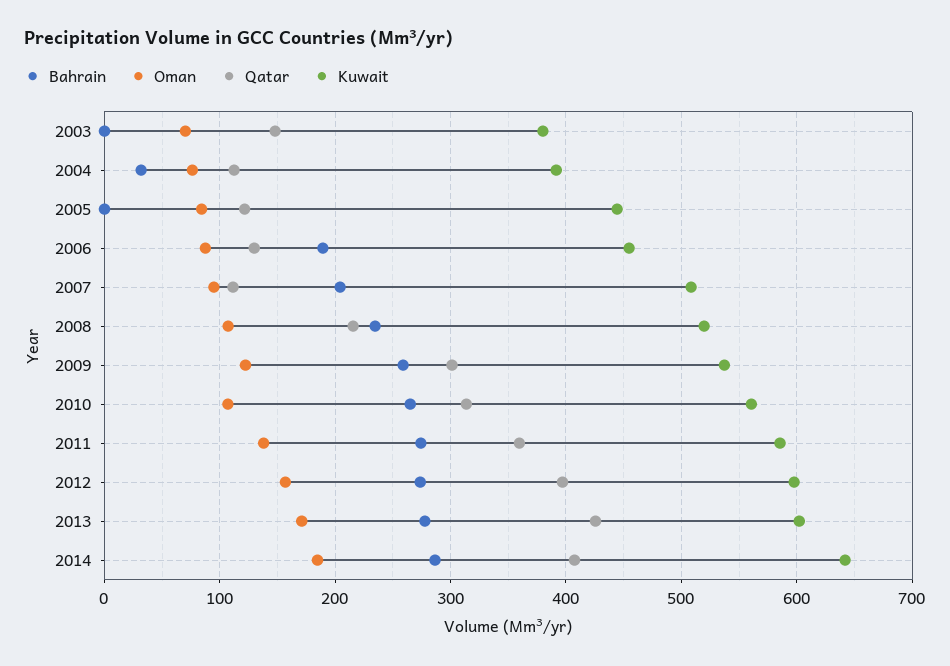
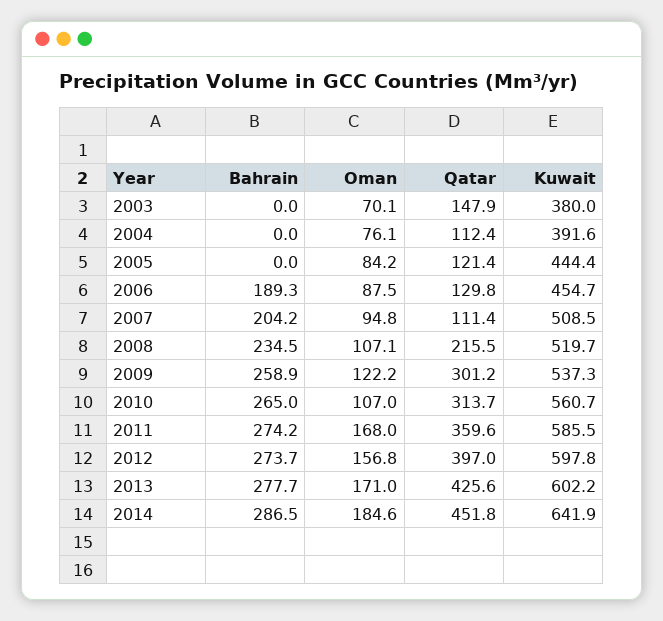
  {
    "Bahrain": {
      "2003": 0,
-     "2004": 30,
+     "2004": 0,
      "2005": 0,
      "2006": 189.3,
      "2007": 204.2,
      "2008": 234.5,
      "2009": 258.9,
      "2010": 265,
      "2011": 274.2,
      "2012": 273.7,
      "2013": 277.7,
      "2014": 286.5
    },
    "Oman": {
      "2003": 70.1,
      "2004": 76.1,
      "2005": 84.2,
      "2006": 87.5,
      "2007": 94.8,
      "2008": 107.1,
      "2009": 122.2,
      "2010": 107,
-     "2011": 140,
+     "2011": 168,
      "2012": 156.8,
      "2013": 171,
      "2014": 184.6
    },
    "Qatar": {
      "2003": 147.9,
      "2004": 112.4,
      "2005": 121.4,
      "2006": 129.8,
      "2007": 111.4,
      "2008": 215.5,
      "2009": 301.2,
      "2010": 313.7,
      "2011": 359.6,
      "2012": 397,
      "2013": 425.6,
-     "2014": 410
+     "2014": 451.8
    },
    "Kuwait": {
      "2003": 380,
      "2004": 391.6,
      "2005": 444.4,
      "2006": 454.7,
      "2007": 508.5,
      "2008": 519.7,
      "2009": 537.3,
      "2010": 560.7,
      "2011": 585.5,
      "2012": 597.8,
      "2013": 602.2,
      "2014": 641.9
    }
  }

